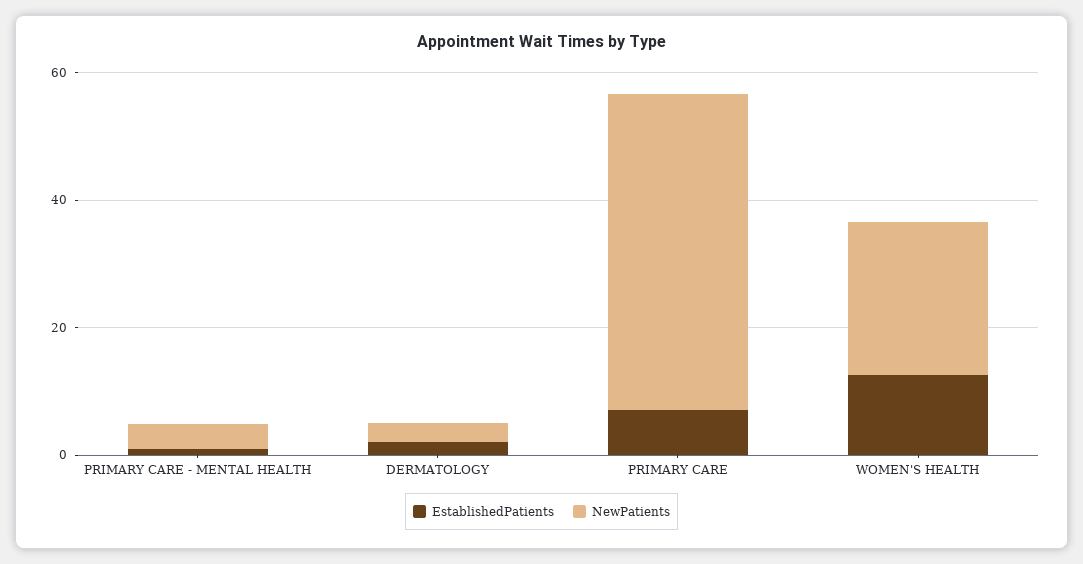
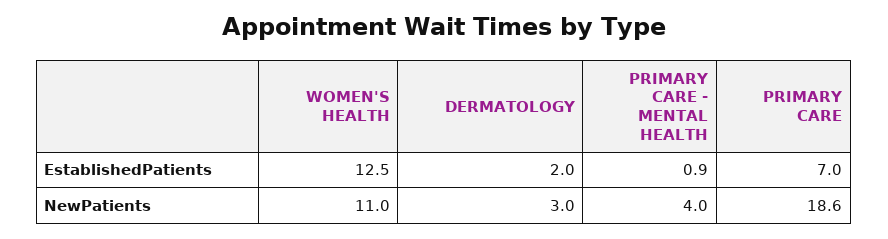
  {
    "EstablishedPatients": {
      "PRIMARY CARE - MENTAL HEALTH": 0.9,
      "DERMATOLOGY": 2,
      "PRIMARY CARE": 7,
      "WOMEN'S HEALTH": 12.5
    },
    "NewPatients": {
      "PRIMARY CARE - MENTAL HEALTH": 4,
      "DERMATOLOGY": 3,
-     "PRIMARY CARE": 50,
+     "PRIMARY CARE": 18.6,
-     "WOMEN'S HEALTH": 25
+     "WOMEN'S HEALTH": 11
    }
  }

